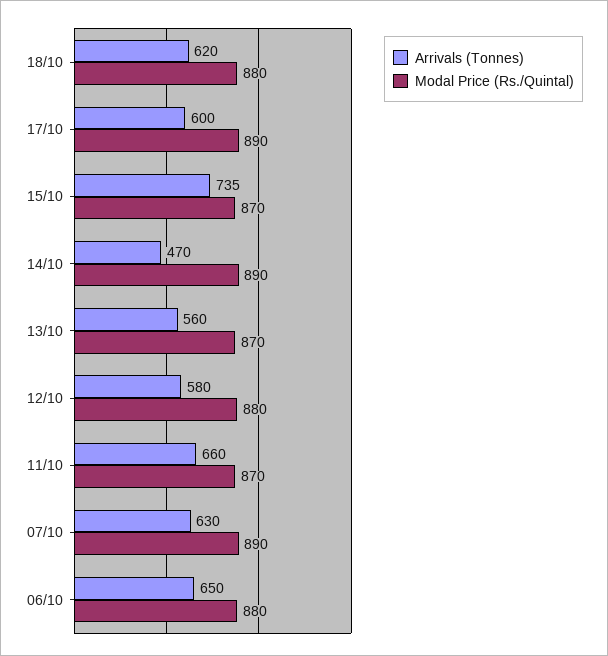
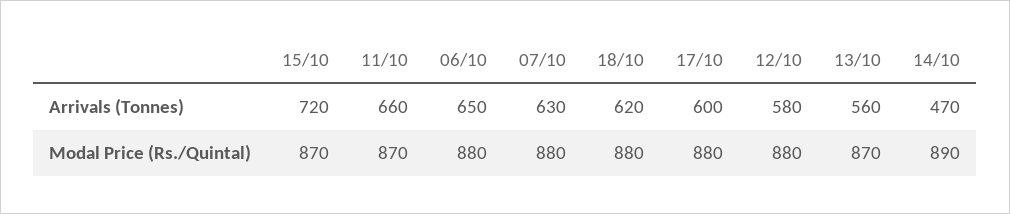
  {
    "Arrivals (Tonnes)": {
      "18/10": 620,
      "17/10": 600,
-     "15/10": 735,
+     "15/10": 720,
      "14/10": 470,
      "13/10": 560,
      "12/10": 580,
      "11/10": 660,
      "07/10": 630,
      "06/10": 650
    },
    "Modal Price (Rs./Quintal)": {
      "18/10": 880,
-     "17/10": 890,
+     "17/10": 880,
      "15/10": 870,
      "14/10": 890,
      "13/10": 870,
      "12/10": 880,
      "11/10": 870,
-     "07/10": 890,
+     "07/10": 880,
      "06/10": 880
    }
  }

